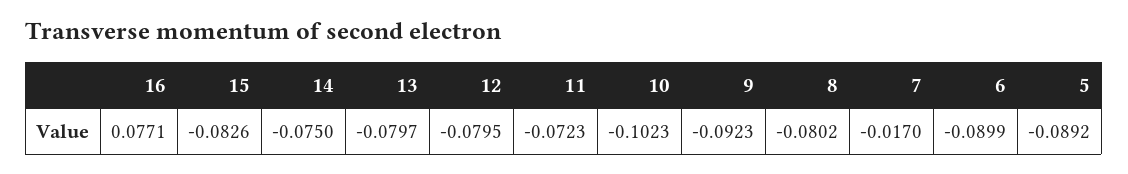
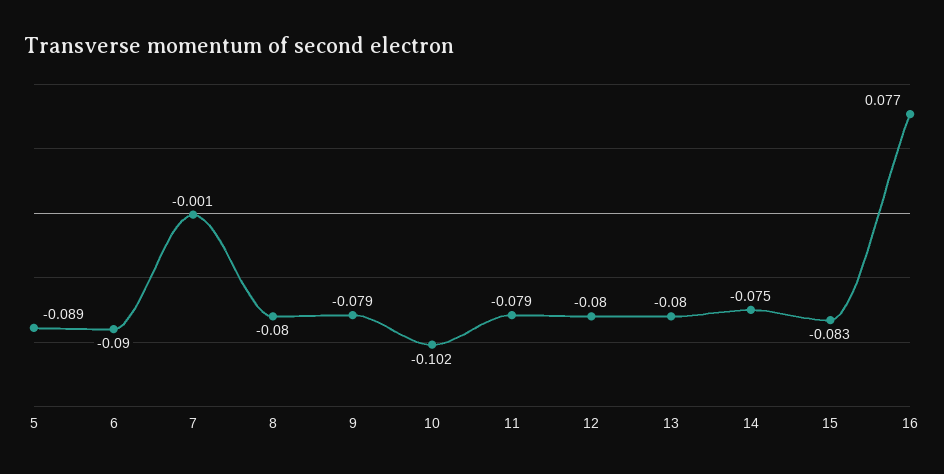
  {
    "16": 0.0771,
    "15": -0.0826,
    "14": -0.075,
    "13": -0.0797,
    "12": -0.0795,
-   "11": -0.0723,
+   "11": -0.079,
    "10": -0.1023,
-   "9": -0.0923,
+   "9": -0.079,
    "8": -0.0802,
-   "7": -0.017,
+   "7": -0.001,
    "6": -0.0899,
    "5": -0.0892
  }

